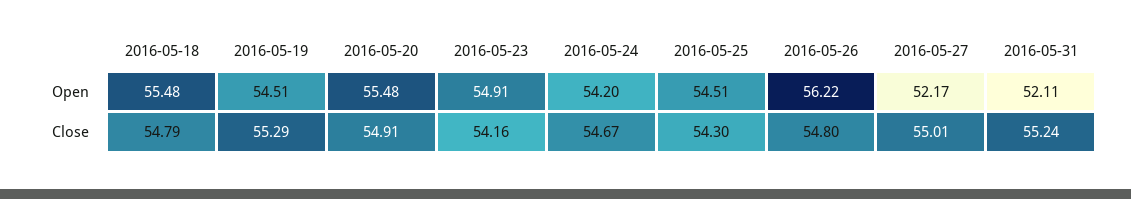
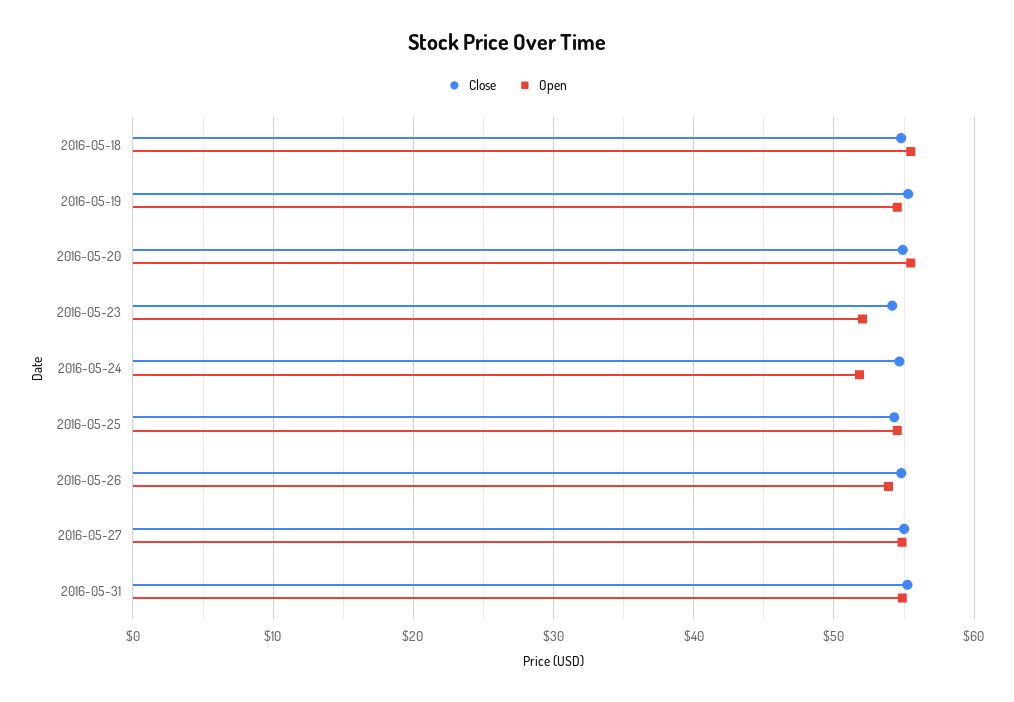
  {
    "Open": {
      "2016-05-18": 55.48,
      "2016-05-19": 54.51,
      "2016-05-20": 55.48,
-     "2016-05-23": 54.91,
+     "2016-05-23": 52,
-     "2016-05-24": 54.2,
+     "2016-05-24": 52,
      "2016-05-25": 54.51,
-     "2016-05-26": 56.22,
+     "2016-05-26": 54,
-     "2016-05-27": 52.17,
+     "2016-05-27": 55,
-     "2016-05-31": 52.11
+     "2016-05-31": 55
    },
    "Close": {
      "2016-05-18": 54.79,
      "2016-05-19": 55.29,
      "2016-05-20": 54.91,
      "2016-05-23": 54.16,
      "2016-05-24": 54.67,
      "2016-05-25": 54.3,
      "2016-05-26": 54.8,
      "2016-05-27": 55.01,
      "2016-05-31": 55.24
    }
  }

